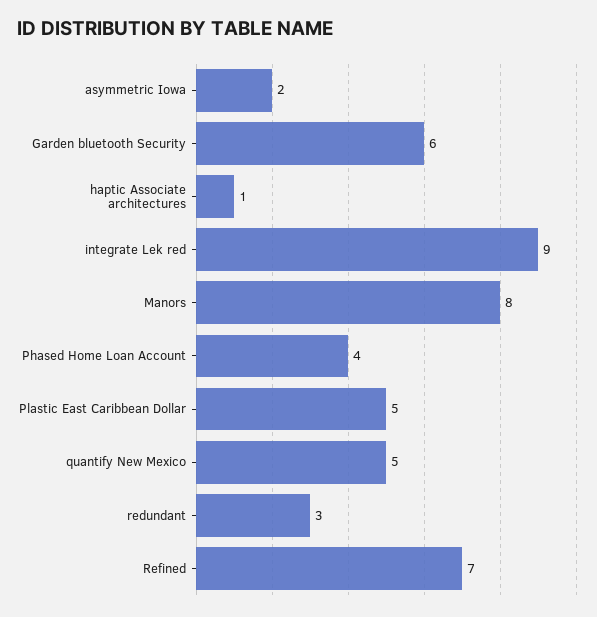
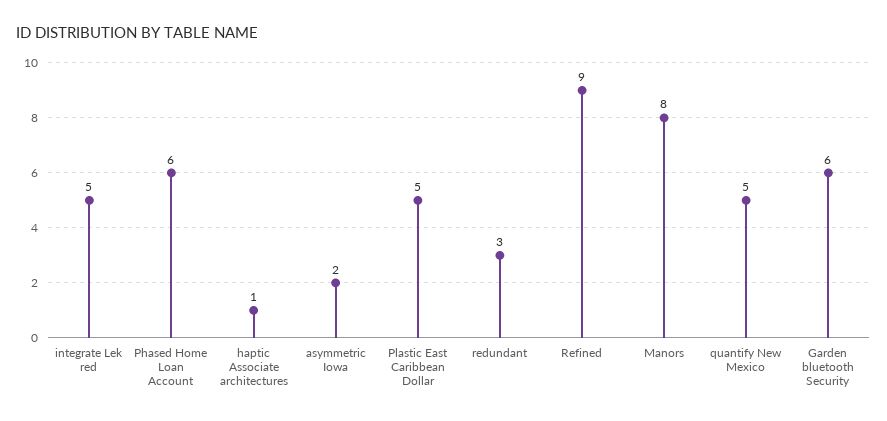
  {
    "asymmetric Iowa": 2,
    "Garden bluetooth Security": 6,
    "haptic Associate architectures": 1,
-   "integrate Lek red": 9,
+   "integrate Lek red": 5,
    "Manors": 8,
-   "Phased Home Loan Account": 4,
+   "Phased Home Loan Account": 6,
    "Plastic East Caribbean Dollar": 5,
    "quantify New Mexico": 5,
    "redundant": 3,
-   "Refined": 7
+   "Refined": 9
  }

